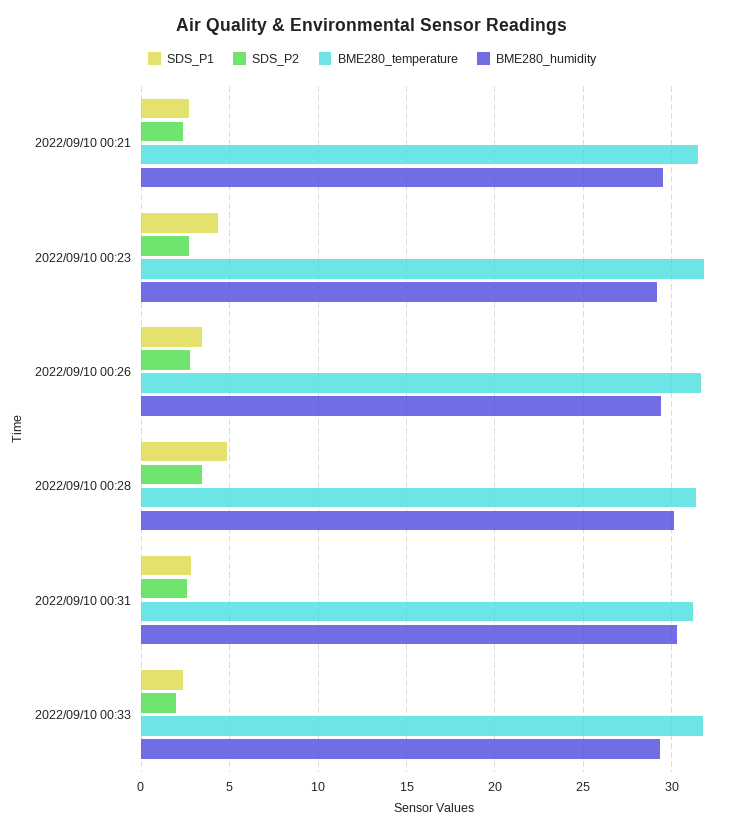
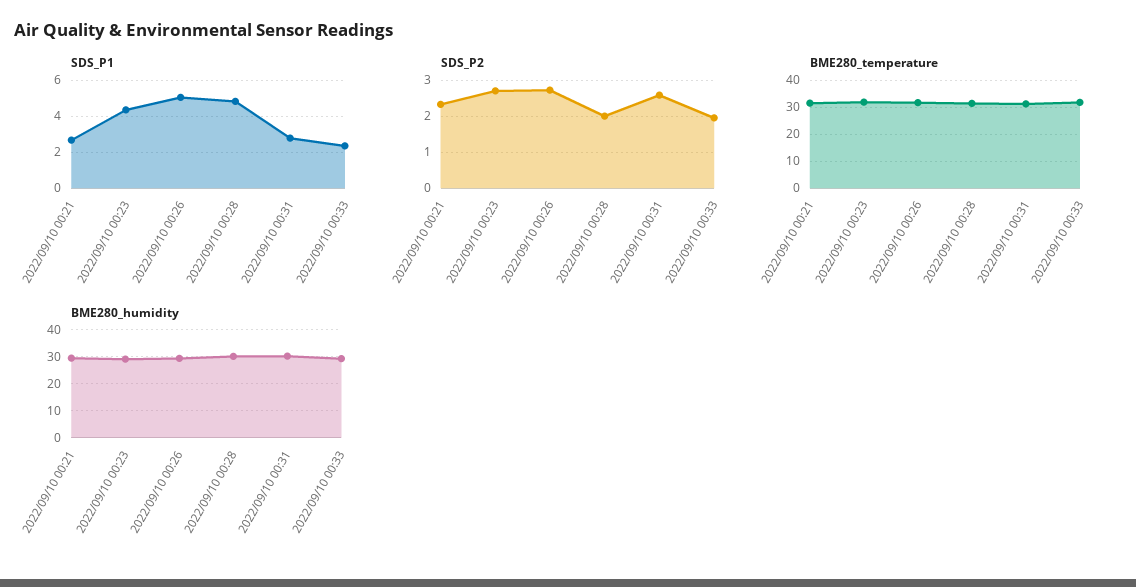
  {
    "SDS_P1": {
      "2022/09/10 00:21": 2.5,
      "2022/09/10 00:23": 4.5,
-     "2022/09/10 00:26": 3.5,
+     "2022/09/10 00:26": 5,
      "2022/09/10 00:28": 5,
      "2022/09/10 00:31": 3,
      "2022/09/10 00:33": 2.5
    },
    "SDS_P2": {
      "2022/09/10 00:21": 2.4,
      "2022/09/10 00:23": 2.8,
      "2022/09/10 00:26": 2.8,
-     "2022/09/10 00:28": 3.5,
+     "2022/09/10 00:28": 2,
      "2022/09/10 00:31": 2.6,
      "2022/09/10 00:33": 2
    },
    "BME280_temperature": {
      "2022/09/10 00:21": 31.5,
      "2022/09/10 00:23": 32,
      "2022/09/10 00:26": 31.5,
      "2022/09/10 00:28": 31.5,
      "2022/09/10 00:31": 31,
      "2022/09/10 00:33": 32
    },
    "BME280_humidity": {
      "2022/09/10 00:21": 29.5,
      "2022/09/10 00:23": 29,
      "2022/09/10 00:26": 29.5,
      "2022/09/10 00:28": 30,
      "2022/09/10 00:31": 30.5,
      "2022/09/10 00:33": 29.5
    }
  }

